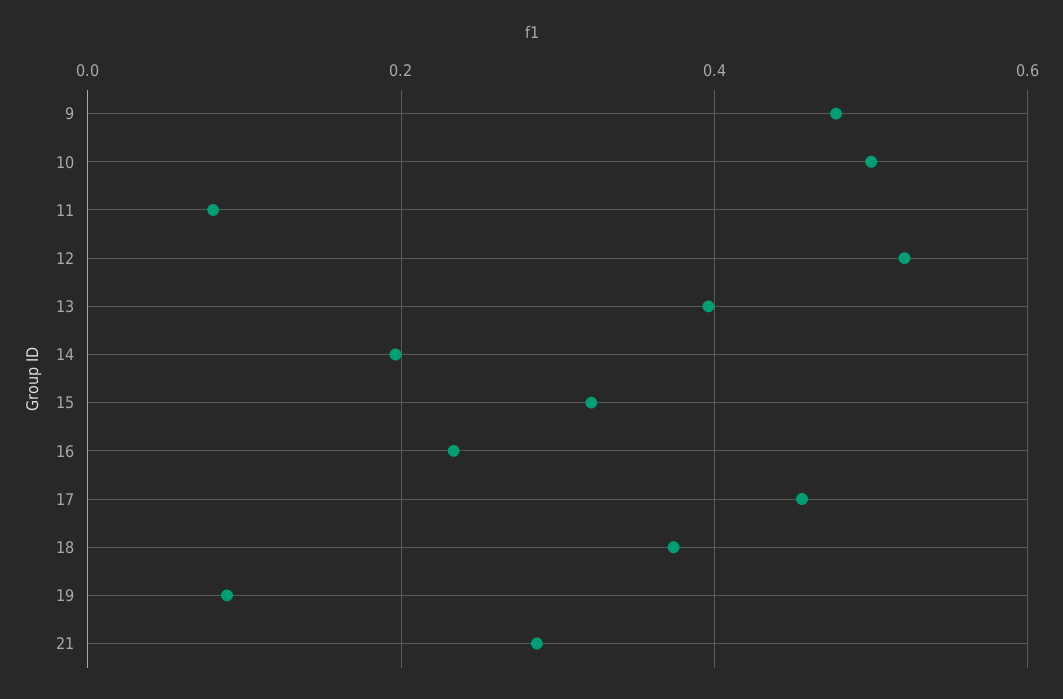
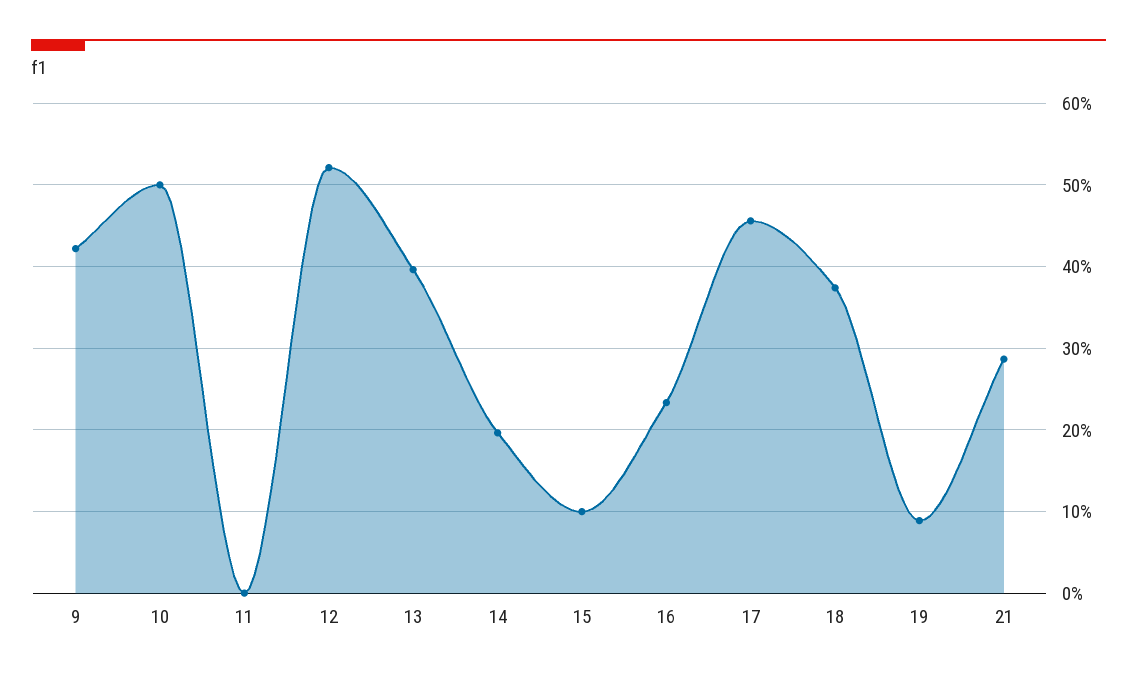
  {
-   "9": 0.48,
+   "9": 0.42,
    "10": 0.5,
-   "11": 0.08,
+   "11": 0,
    "12": 0.52,
    "13": 0.4,
    "14": 0.2,
-   "15": 0.32,
+   "15": 0.1,
    "16": 0.23,
    "17": 0.46,
    "18": 0.37,
    "19": 0.09,
    "21": 0.29
  }

